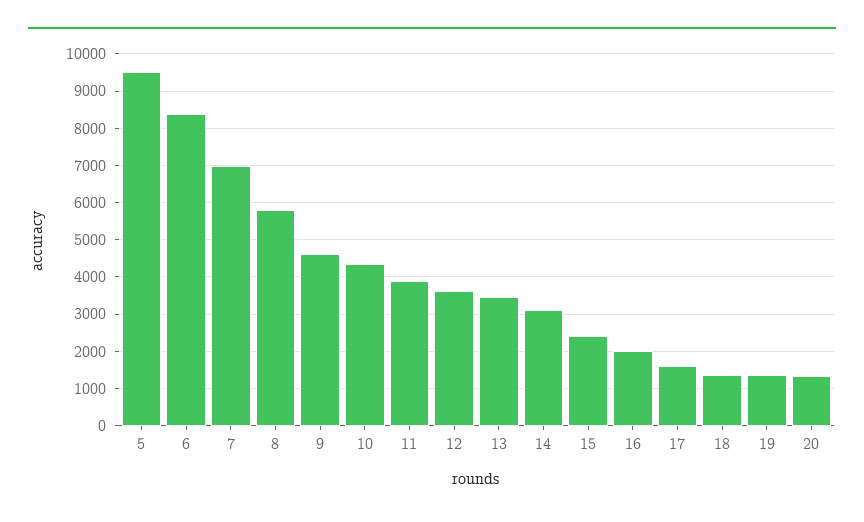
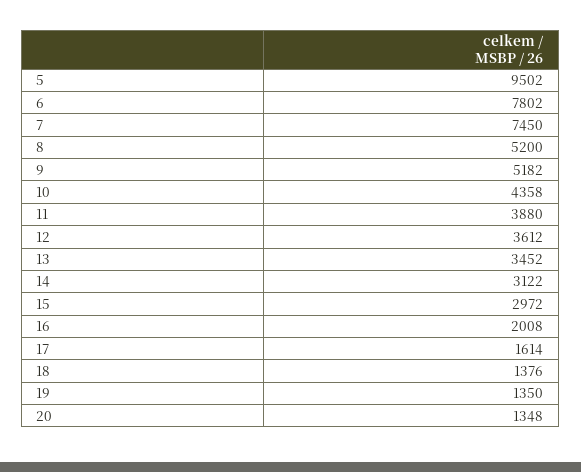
  {
    "5": 9502,
-   "6": 8400,
+   "6": 7802,
-   "7": 7000,
+   "7": 7450,
-   "8": 5800,
+   "8": 5200,
-   "9": 4600,
+   "9": 5182,
    "10": 4358,
    "11": 3880,
    "12": 3612,
    "13": 3452,
    "14": 3122,
-   "15": 2400,
+   "15": 2972,
    "16": 2008,
    "17": 1614,
    "18": 1376,
    "19": 1350,
    "20": 1348
  }

